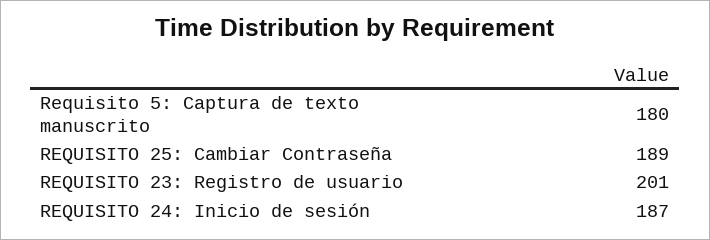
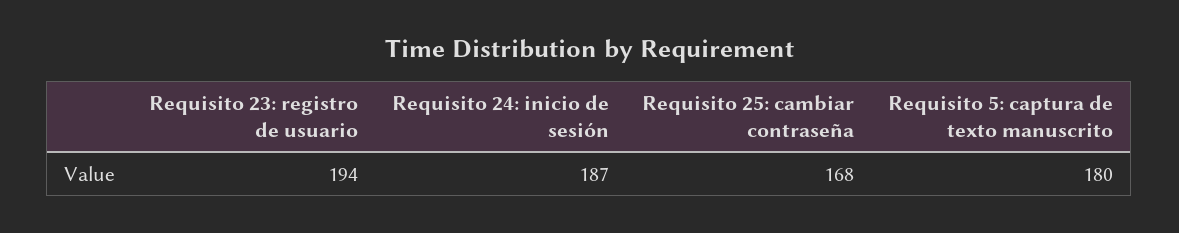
  {
    "Requisito 5: Captura de texto manuscrito": 180,
-   "REQUISITO 25: Cambiar Contraseña": 189,
+   "REQUISITO 25: Cambiar Contraseña": 168,
-   "REQUISITO 23: Registro de usuario": 201,
+   "REQUISITO 23: Registro de usuario": 194,
    "REQUISITO 24: Inicio de sesión": 187
  }

